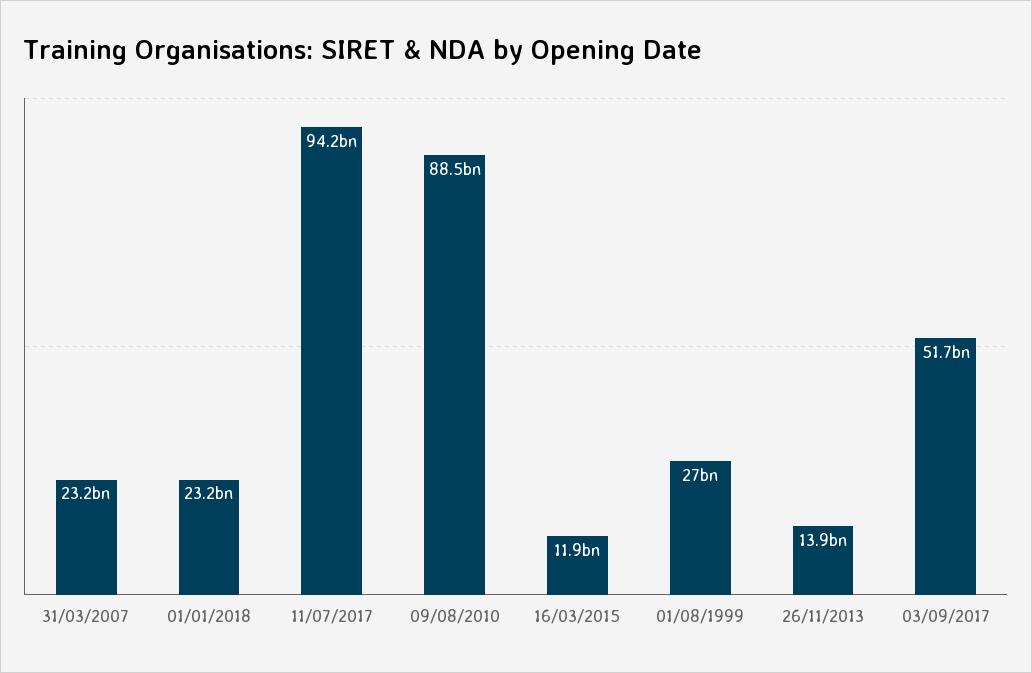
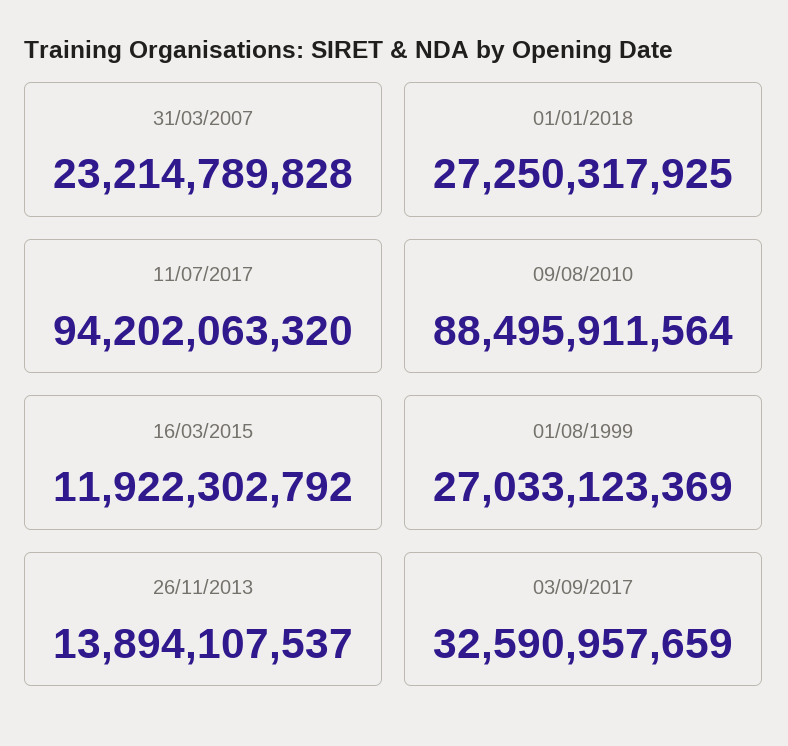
  {
    "31/03/2007": 23214789828,
-   "01/01/2018": 23200000000,
+   "01/01/2018": 27250317925,
    "11/07/2017": 94202063320,
    "09/08/2010": 88495911564,
    "16/03/2015": 11922302792,
    "01/08/1999": 27033123369,
    "26/11/2013": 13894107537,
-   "03/09/2017": 51700000000
+   "03/09/2017": 32590957659
  }

